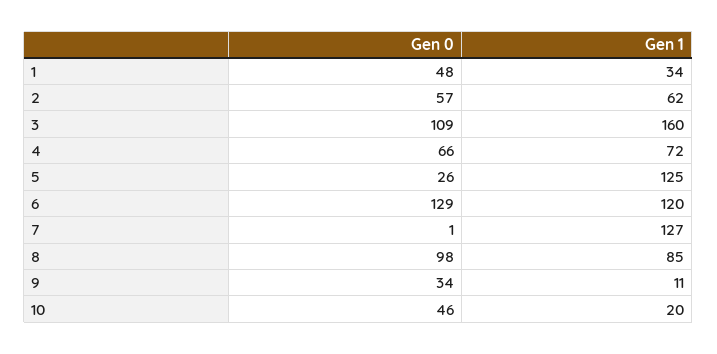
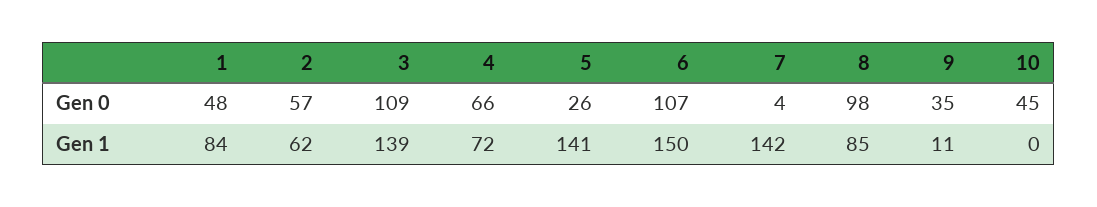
  {
    "Gen 0": {
      "1": 48,
      "2": 57,
      "3": 109,
      "4": 66,
      "5": 26,
-     "6": 129,
+     "6": 107,
-     "7": 1,
+     "7": 4,
      "8": 98,
-     "9": 34,
+     "9": 35,
-     "10": 46
+     "10": 45
    },
    "Gen 1": {
-     "1": 34,
+     "1": 84,
      "2": 62,
-     "3": 160,
+     "3": 139,
      "4": 72,
-     "5": 125,
+     "5": 141,
-     "6": 120,
+     "6": 150,
-     "7": 127,
+     "7": 142,
      "8": 85,
      "9": 11,
-     "10": 20
+     "10": 0
    }
  }

